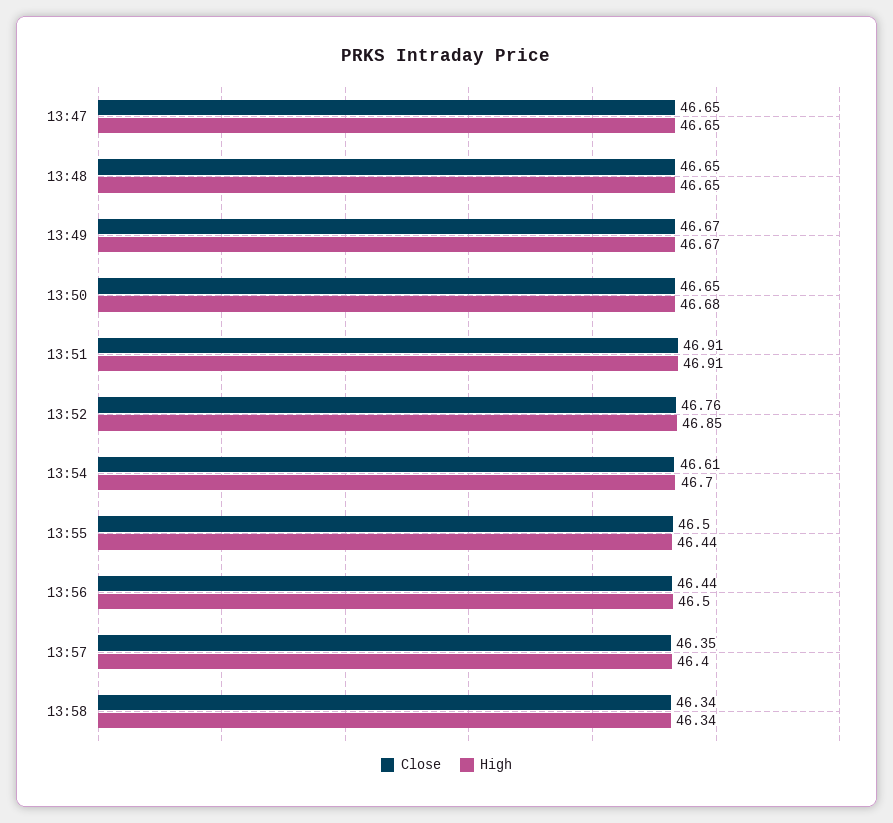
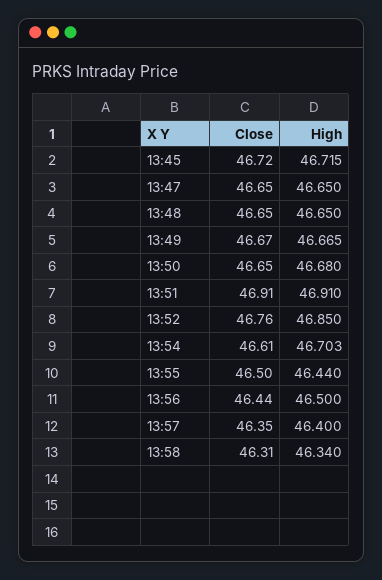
  {
    "Close": {
      "13:47": 46.65,
      "13:48": 46.65,
      "13:49": 46.67,
      "13:50": 46.65,
      "13:51": 46.91,
      "13:52": 46.76,
      "13:54": 46.61,
      "13:55": 46.5,
      "13:56": 46.44,
      "13:57": 46.35,
-     "13:58": 46.34
+     "13:58": 46.31,
+     "13:45": 46.72
    },
    "High": {
      "13:47": 46.65,
      "13:48": 46.65,
      "13:49": 46.665,
      "13:50": 46.68,
      "13:51": 46.91,
      "13:52": 46.85,
      "13:54": 46.703,
      "13:55": 46.44,
      "13:56": 46.5,
      "13:57": 46.4,
-     "13:58": 46.34
+     "13:58": 46.34,
+     "13:45": 46.715
    }
  }

